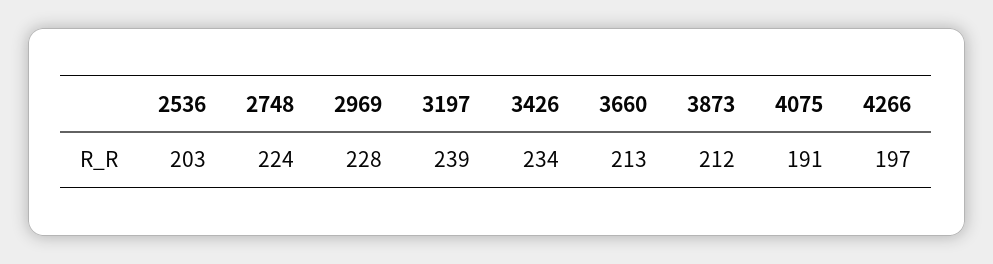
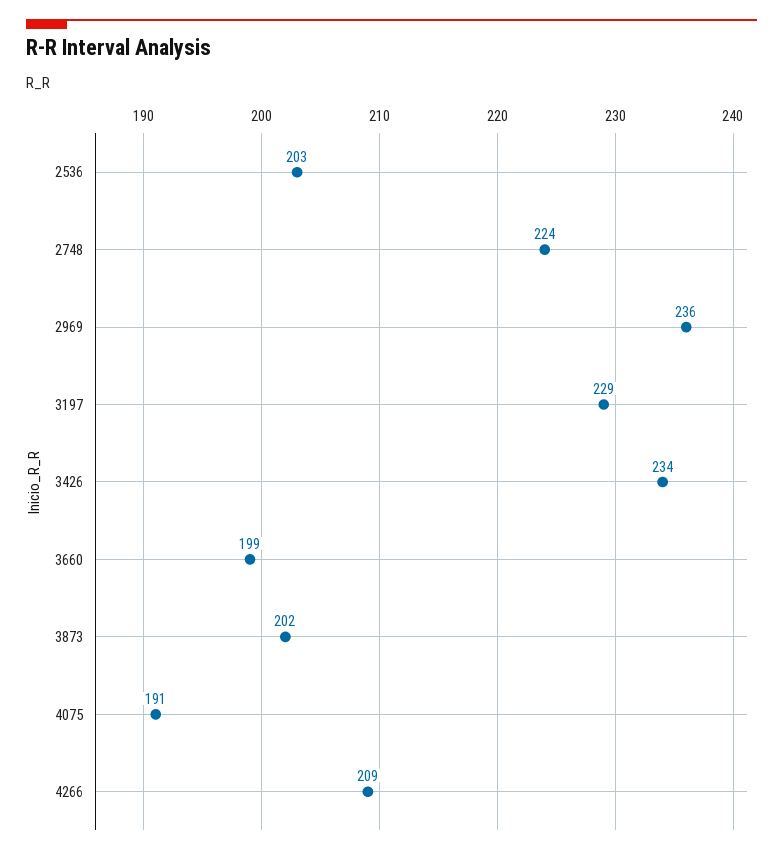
  {
    "2536": 203,
    "2748": 224,
-   "2969": 228,
+   "2969": 236,
-   "3197": 239,
+   "3197": 229,
    "3426": 234,
-   "3660": 213,
+   "3660": 199,
-   "3873": 212,
+   "3873": 202,
    "4075": 191,
-   "4266": 197
+   "4266": 209
  }

